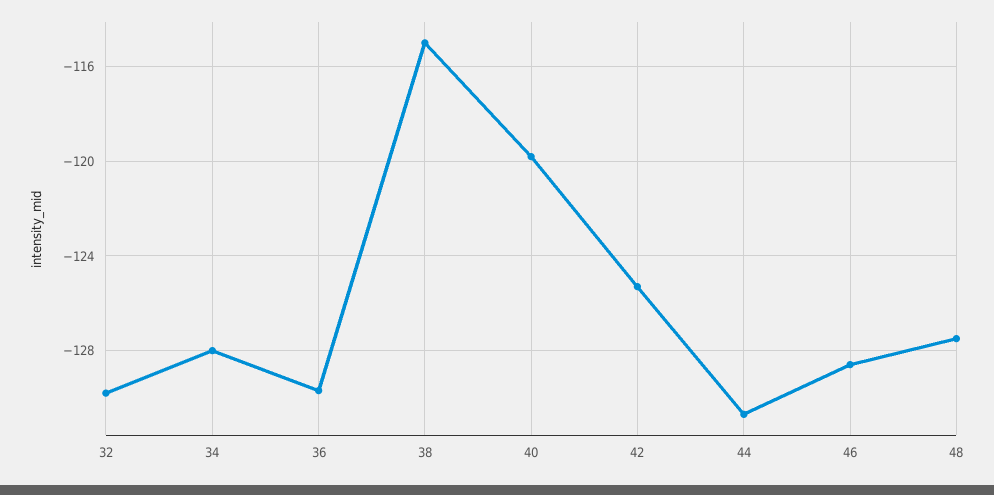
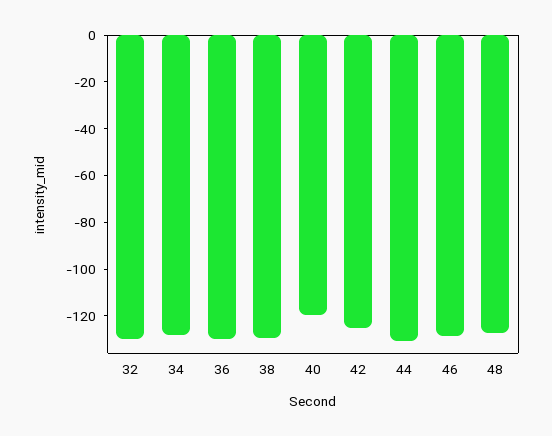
  {
    "32": -130,
    "34": -128,
    "36": -129.5,
-   "38": -115,
+   "38": -130,
    "40": -120,
    "42": -125.5,
    "44": -130.5,
    "46": -128.5,
    "48": -127.5
  }

